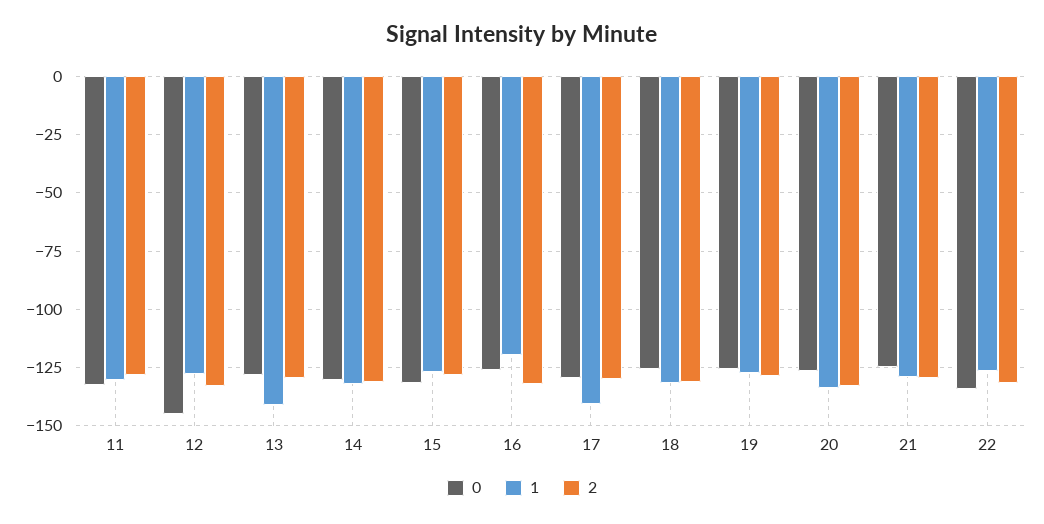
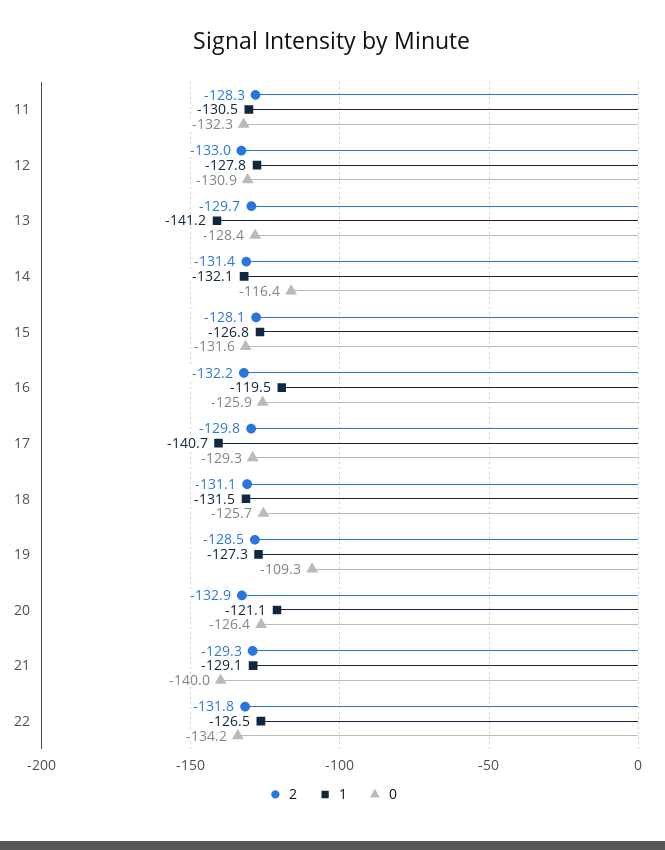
  {
    "0": {
      "11": -132.3,
-     "12": -145,
+     "12": -130.9,
      "13": -128.4,
-     "14": -130,
+     "14": -116.4,
      "15": -131.6,
      "16": -125.9,
      "17": -129.3,
      "18": -125.7,
-     "19": -125,
+     "19": -109.3,
      "20": -126.4,
-     "21": -125,
+     "21": -140,
      "22": -134.2
    },
    "1": {
      "11": -130.5,
      "12": -127.8,
      "13": -141.2,
      "14": -132.1,
      "15": -126.8,
      "16": -119.5,
      "17": -140.7,
      "18": -131.5,
      "19": -127.3,
-     "20": -135,
+     "20": -121.1,
      "21": -129.1,
      "22": -126.5
    },
    "2": {
      "11": -128.3,
      "12": -133,
      "13": -129.7,
      "14": -131.4,
      "15": -128.1,
      "16": -132.2,
      "17": -129.8,
      "18": -131.1,
      "19": -128.5,
      "20": -132.9,
      "21": -129.3,
      "22": -131.8
    }
  }

